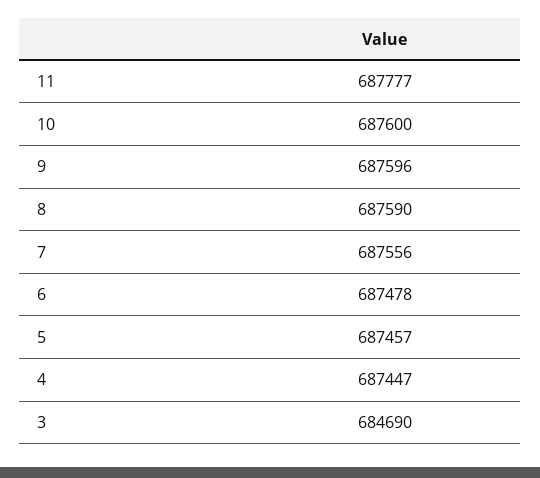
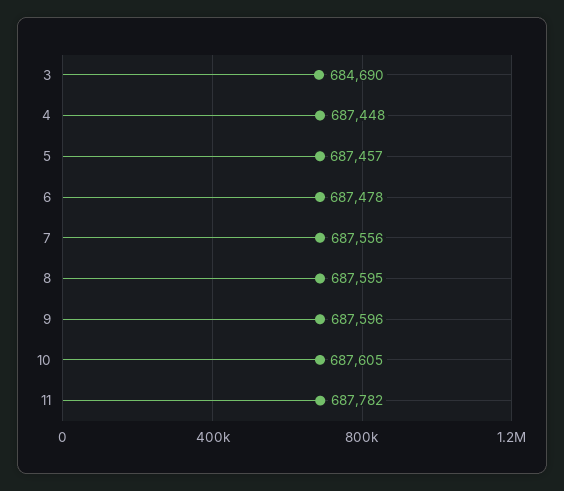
  {
-   "11": 687777,
+   "11": 687782,
-   "10": 687600,
+   "10": 687605,
    "9": 687596,
-   "8": 687590,
+   "8": 687595,
    "7": 687556,
    "6": 687478,
    "5": 687457,
-   "4": 687447,
+   "4": 687448,
    "3": 684690
  }

